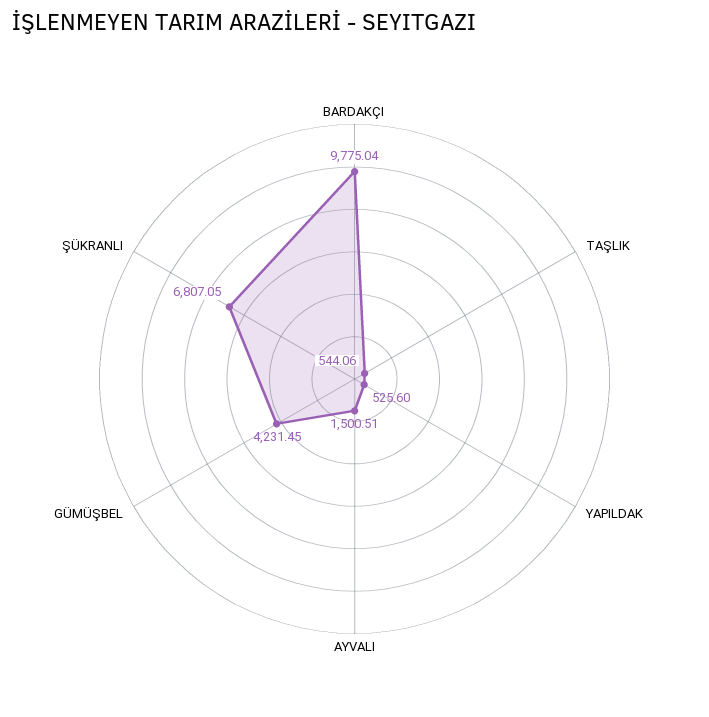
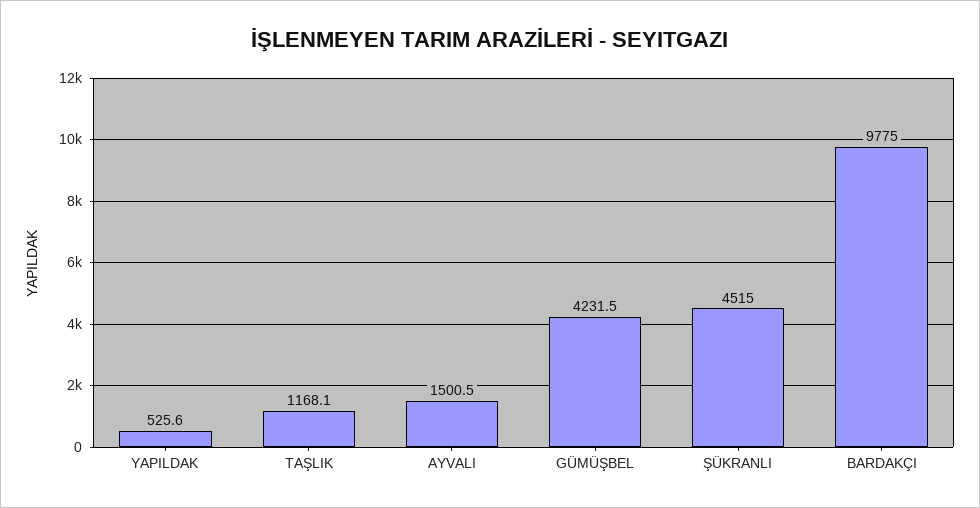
  {
    "BARDAKÇI": 9775.04,
-   "TAŞLIK": 544.06,
+   "TAŞLIK": 1168.1,
    "YAPILDAK": 525.6,
    "AYVALI": 1500.51,
    "GÜMÜŞBEL": 4231.45,
-   "ŞÜKRANLI": 6807.05
+   "ŞÜKRANLI": 4515
  }

